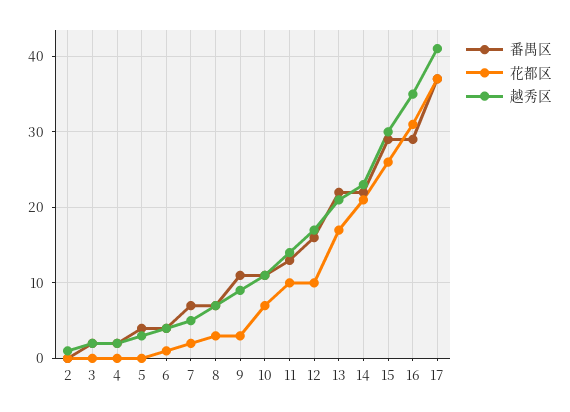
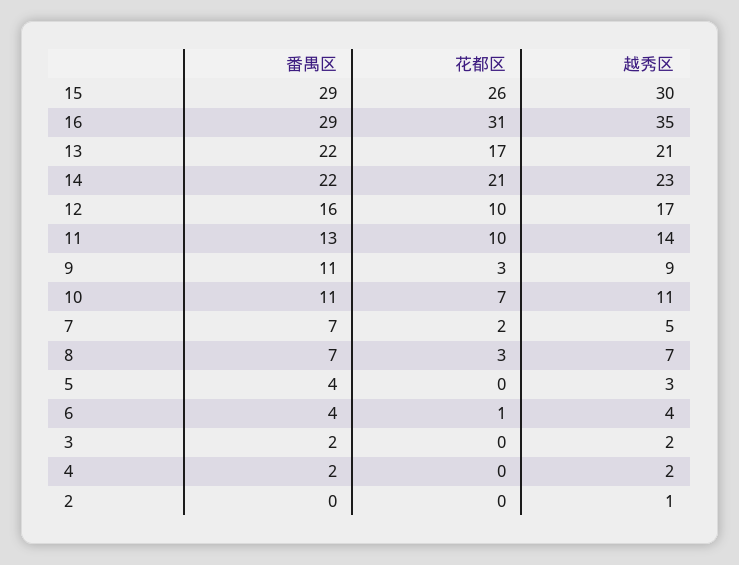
  {
    "番禺区": {
      "2": 0,
      "3": 2,
      "4": 2,
      "5": 4,
      "6": 4,
      "7": 7,
      "8": 7,
      "9": 11,
      "10": 11,
      "11": 13,
      "12": 16,
      "13": 22,
      "14": 22,
      "15": 29,
-     "16": 29,
+     "16": 29
-     "17": 37
    },
    "花都区": {
      "2": 0,
      "3": 0,
      "4": 0,
      "5": 0,
      "6": 1,
      "7": 2,
      "8": 3,
      "9": 3,
      "10": 7,
      "11": 10,
      "12": 10,
      "13": 17,
      "14": 21,
      "15": 26,
-     "16": 31,
+     "16": 31
-     "17": 37
    },
    "越秀区": {
      "2": 1,
      "3": 2,
      "4": 2,
      "5": 3,
      "6": 4,
      "7": 5,
      "8": 7,
      "9": 9,
      "10": 11,
      "11": 14,
      "12": 17,
      "13": 21,
      "14": 23,
      "15": 30,
-     "16": 35,
+     "16": 35
-     "17": 41
    }
  }

